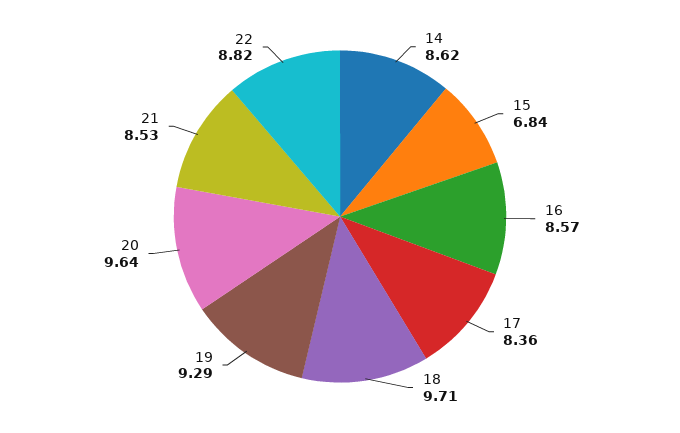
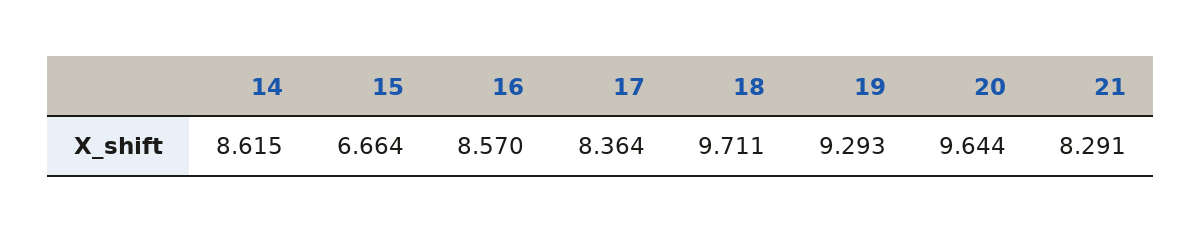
  {
    "14": 8.615,
-   "15": 6.84,
+   "15": 6.664,
    "16": 8.57,
    "17": 8.364,
    "18": 9.711,
    "19": 9.293,
    "20": 9.644,
-   "21": 8.53,
+   "21": 8.291
-   "22": 8.82
  }

